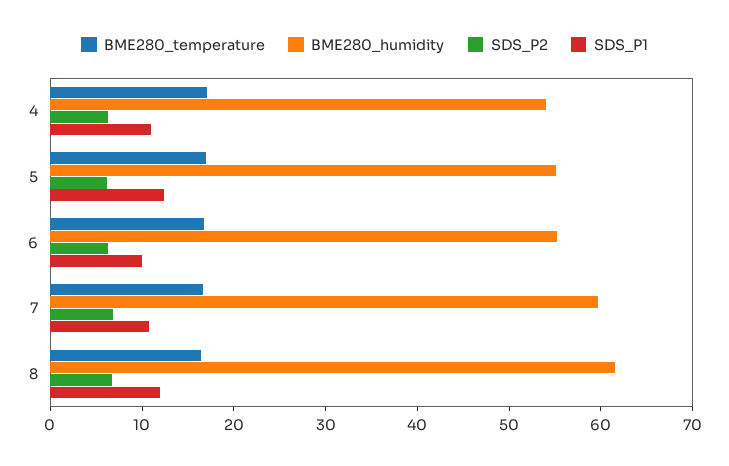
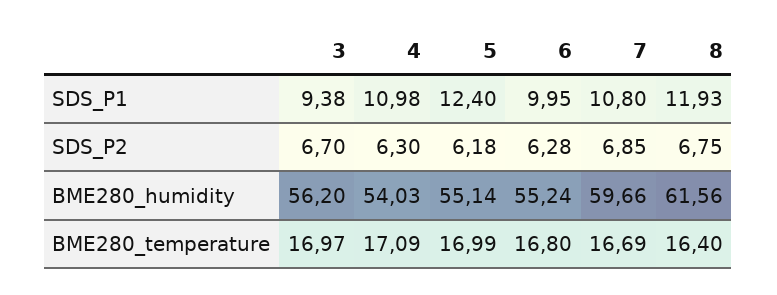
  {
    "BME280_temperature": {
      "4": 17.09,
      "5": 16.99,
      "6": 16.8,
      "7": 16.69,
-     "8": 16.4
+     "8": 16.4,
+     "3": 16.97
    },
    "BME280_humidity": {
      "4": 54.03,
      "5": 55.14,
      "6": 55.24,
      "7": 59.66,
-     "8": 61.56
+     "8": 61.56,
+     "3": 56.2
    },
    "SDS_P2": {
      "4": 6.3,
      "5": 6.18,
      "6": 6.28,
      "7": 6.85,
-     "8": 6.75
+     "8": 6.75,
+     "3": 6.7
    },
    "SDS_P1": {
      "4": 10.98,
      "5": 12.4,
      "6": 9.95,
      "7": 10.8,
-     "8": 11.93
+     "8": 11.93,
+     "3": 9.38
    }
  }

